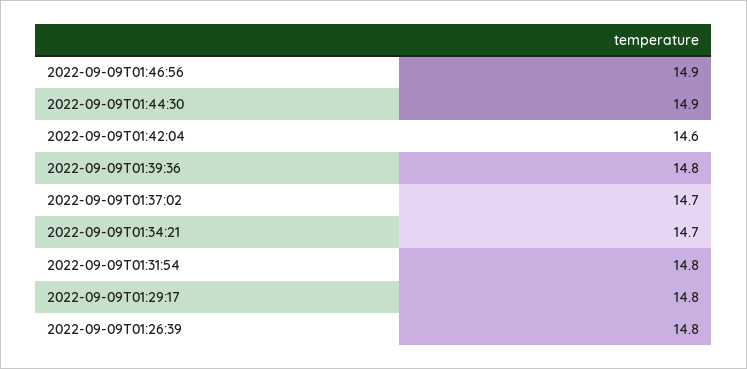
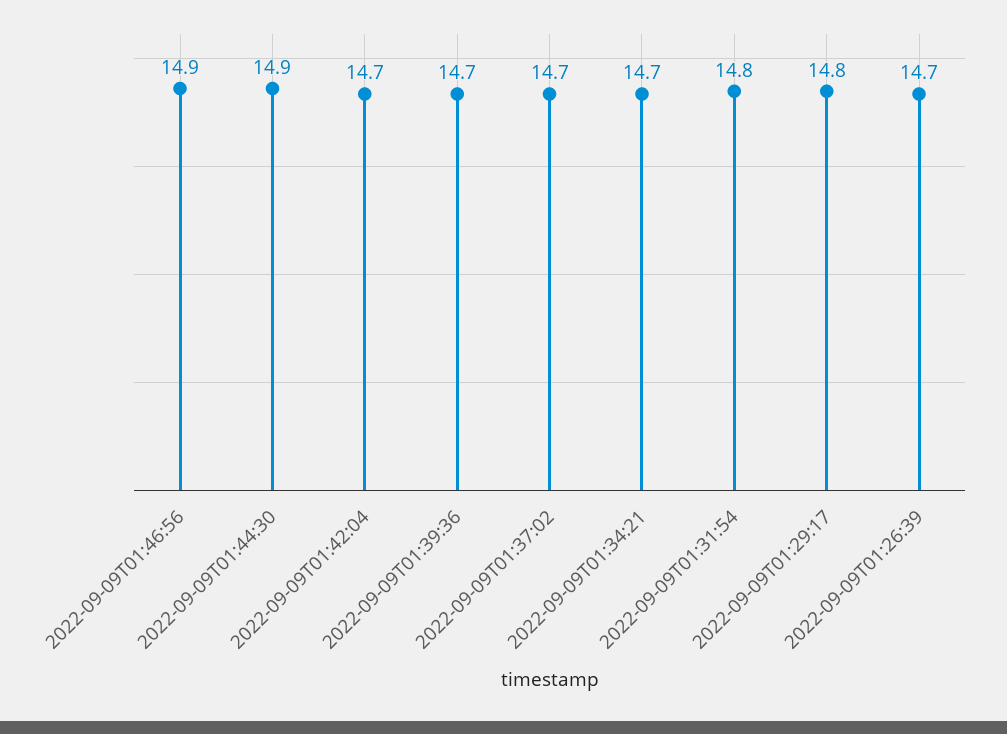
  {
    "2022-09-09T01:46:56": 14.9,
    "2022-09-09T01:44:30": 14.9,
-   "2022-09-09T01:42:04": 14.6,
+   "2022-09-09T01:42:04": 14.7,
-   "2022-09-09T01:39:36": 14.8,
+   "2022-09-09T01:39:36": 14.7,
    "2022-09-09T01:37:02": 14.7,
    "2022-09-09T01:34:21": 14.7,
    "2022-09-09T01:31:54": 14.8,
    "2022-09-09T01:29:17": 14.8,
-   "2022-09-09T01:26:39": 14.8
+   "2022-09-09T01:26:39": 14.7
  }

